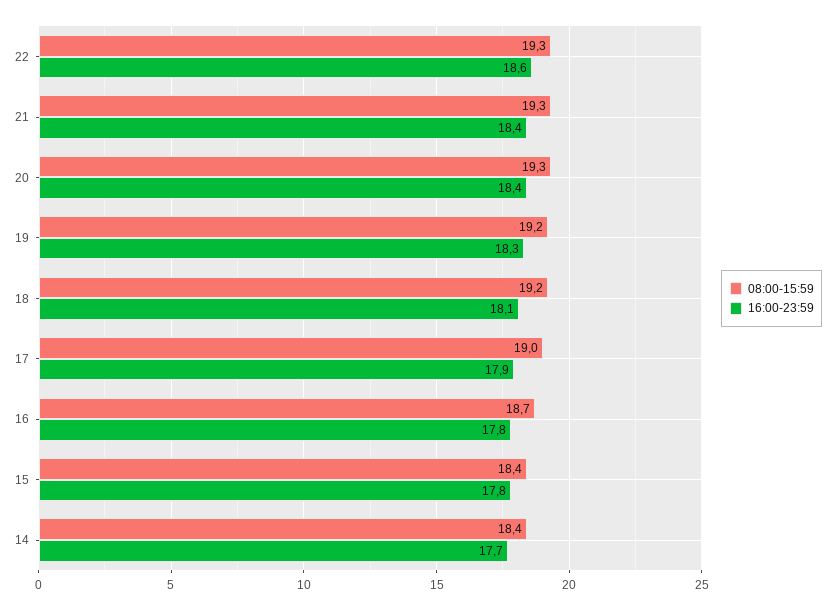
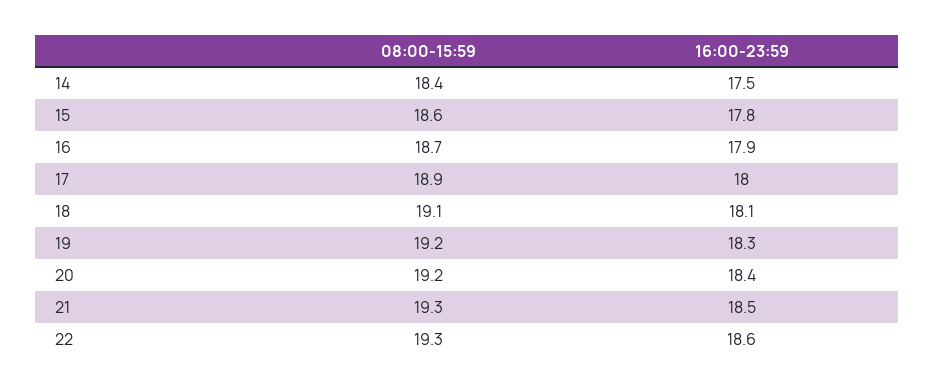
  {
    "08:00-15:59": {
      "22": 19.3,
      "21": 19.3,
-     "20": 19.3,
+     "20": 19.2,
      "19": 19.2,
-     "18": 19.2,
+     "18": 19.1,
-     "17": 19,
+     "17": 18.9,
      "16": 18.7,
-     "15": 18.4,
+     "15": 18.6,
      "14": 18.4
    },
    "16:00-23:59": {
      "22": 18.6,
-     "21": 18.4,
+     "21": 18.5,
      "20": 18.4,
      "19": 18.3,
      "18": 18.1,
-     "17": 17.9,
+     "17": 18,
-     "16": 17.8,
+     "16": 17.9,
      "15": 17.8,
-     "14": 17.7
+     "14": 17.5
    }
  }

